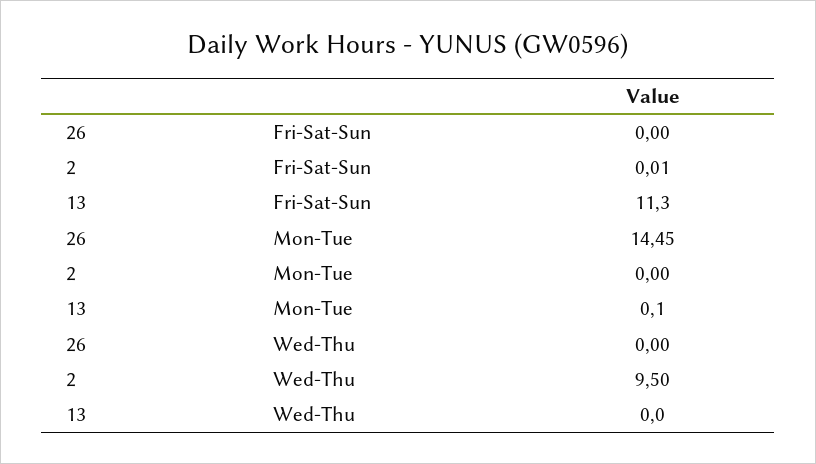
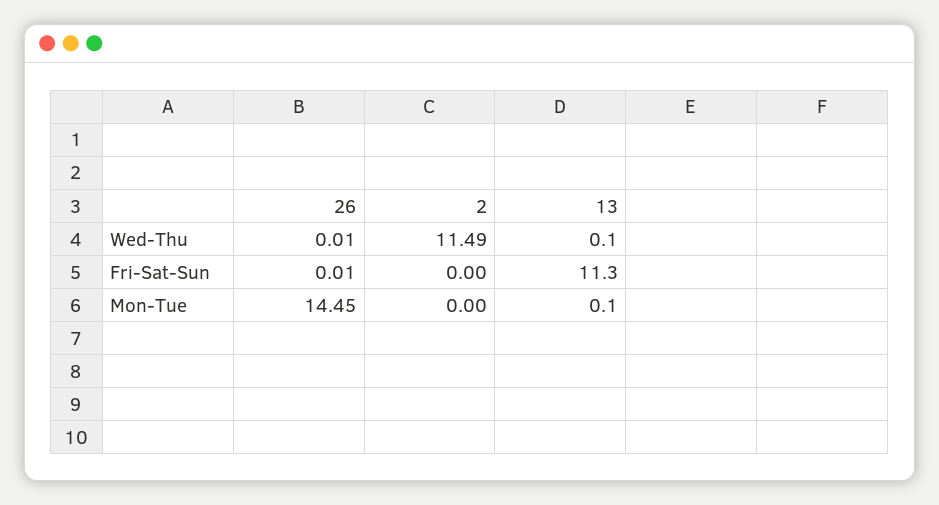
  {
    "26": {
-     "Fri-Sat-Sun": 0,
+     "Fri-Sat-Sun": 0.01,
      "Mon-Tue": 14.45,
-     "Wed-Thu": 0
+     "Wed-Thu": 0.01
    },
    "2": {
-     "Fri-Sat-Sun": 0.01,
+     "Fri-Sat-Sun": 0,
      "Mon-Tue": 0,
-     "Wed-Thu": 9.5
+     "Wed-Thu": 11.49
    },
    "13": {
      "Fri-Sat-Sun": 11.3,
      "Mon-Tue": 0.1,
-     "Wed-Thu": 0
+     "Wed-Thu": 0.1
    }
  }

